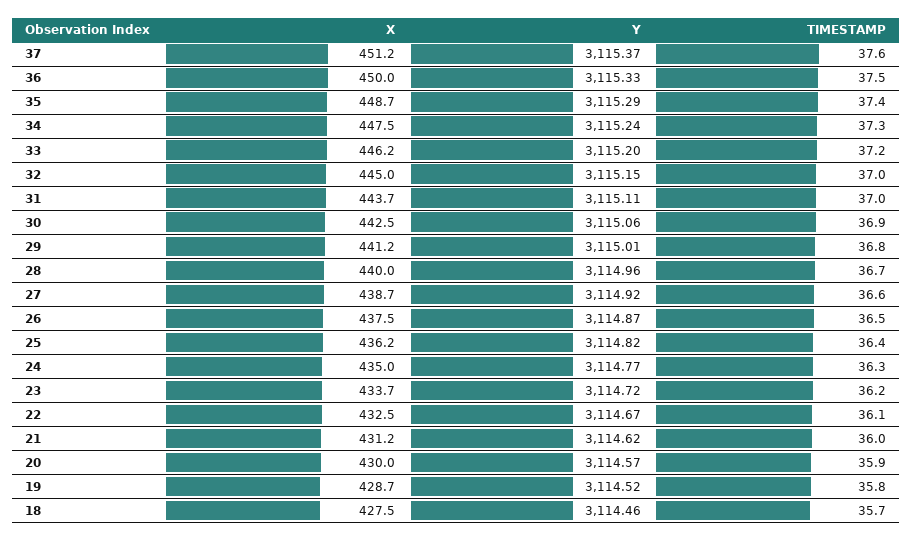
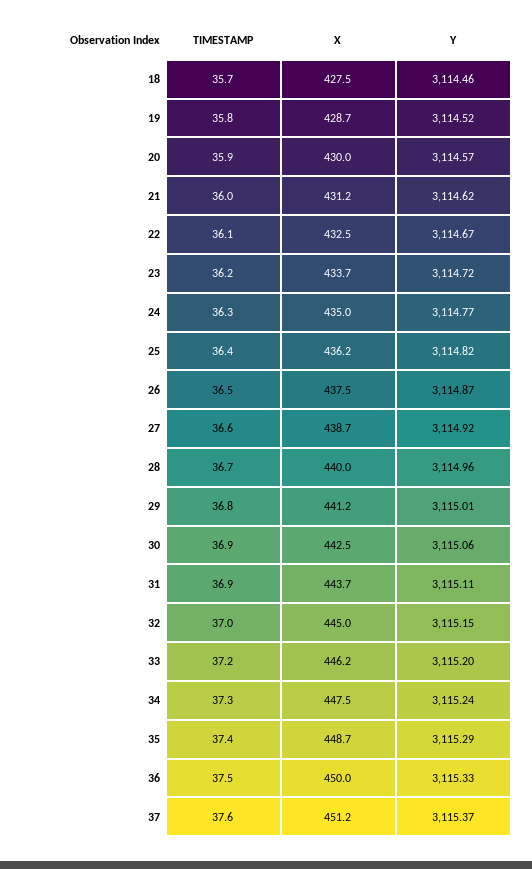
  {
    "X": {
      "37": 451.2,
      "36": 450,
      "35": 448.7,
      "34": 447.5,
      "33": 446.2,
      "32": 445,
      "31": 443.7,
      "30": 442.5,
      "29": 441.2,
      "28": 440,
      "27": 438.7,
      "26": 437.5,
      "25": 436.2,
      "24": 435,
      "23": 433.7,
      "22": 432.5,
      "21": 431.2,
      "20": 430,
      "19": 428.7,
      "18": 427.5
    },
    "Y": {
      "37": 3115.37,
      "36": 3115.33,
      "35": 3115.29,
      "34": 3115.24,
      "33": 3115.2,
      "32": 3115.15,
      "31": 3115.11,
      "30": 3115.06,
      "29": 3115.01,
      "28": 3114.96,
      "27": 3114.92,
      "26": 3114.87,
      "25": 3114.82,
      "24": 3114.77,
      "23": 3114.72,
      "22": 3114.67,
      "21": 3114.62,
      "20": 3114.57,
      "19": 3114.52,
      "18": 3114.46
    },
    "TIMESTAMP": {
      "37": 37.6,
      "36": 37.5,
      "35": 37.4,
      "34": 37.3,
      "33": 37.2,
      "32": 37,
-     "31": 37,
+     "31": 36.9,
      "30": 36.9,
      "29": 36.8,
      "28": 36.7,
      "27": 36.6,
      "26": 36.5,
      "25": 36.4,
      "24": 36.3,
      "23": 36.2,
      "22": 36.1,
      "21": 36,
      "20": 35.9,
      "19": 35.8,
      "18": 35.7
    }
  }

